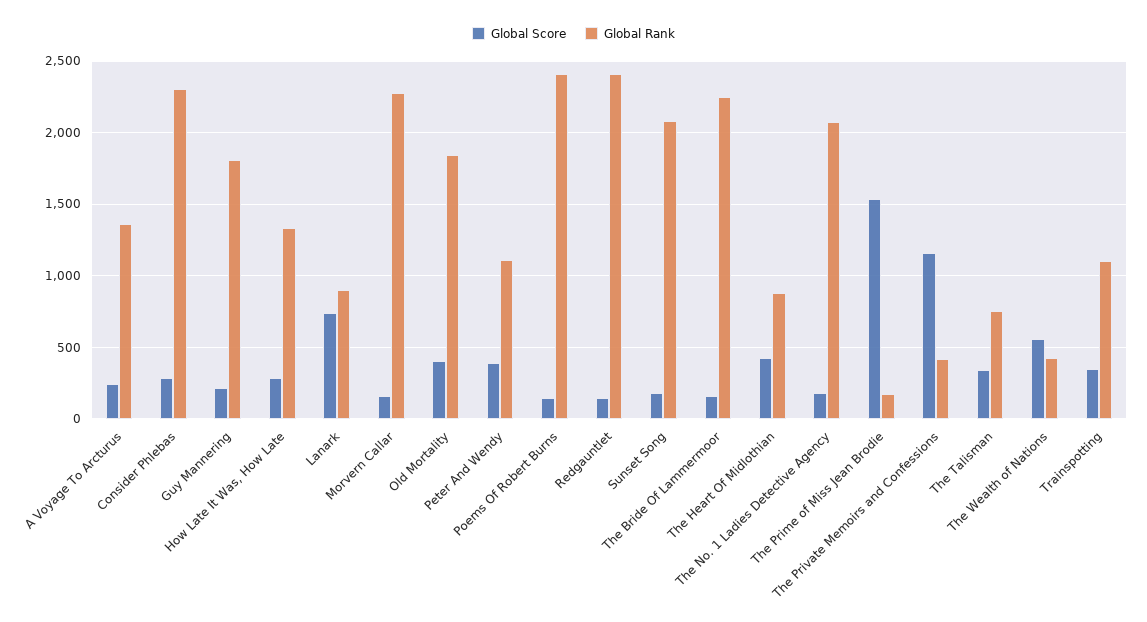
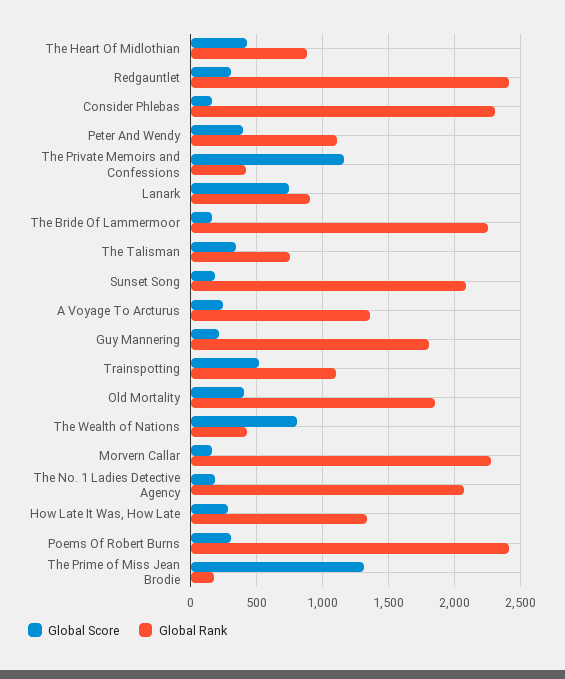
  {
    "Global Score": {
      "A Voyage To Arcturus": 250,
-     "Consider Phlebas": 300,
+     "Consider Phlebas": 150,
      "Guy Mannering": 200,
      "How Late It Was, How Late": 300,
      "Lanark": 750,
      "Morvern Callar": 150,
      "Old Mortality": 400,
      "Peter And Wendy": 400,
-     "Poems Of Robert Burns": 150,
+     "Poems Of Robert Burns": 300,
-     "Redgauntlet": 150,
+     "Redgauntlet": 300,
      "Sunset Song": 200,
      "The Bride Of Lammermoor": 150,
      "The Heart Of Midlothian": 450,
      "The No. 1 Ladies Detective Agency": 200,
-     "The Prime of Miss Jean Brodie": 1550,
+     "The Prime of Miss Jean Brodie": 1300,
      "The Private Memoirs and Confessions": 1150,
      "The Talisman": 350,
-     "The Wealth of Nations": 550,
+     "The Wealth of Nations": 800,
-     "Trainspotting": 350
+     "Trainspotting": 500
    },
    "Global Rank": {
      "A Voyage To Arcturus": 1350,
      "Consider Phlebas": 2300,
      "Guy Mannering": 1800,
      "How Late It Was, How Late": 1350,
      "Lanark": 900,
      "Morvern Callar": 2300,
      "Old Mortality": 1850,
      "Peter And Wendy": 1100,
      "Poems Of Robert Burns": 2400,
      "Redgauntlet": 2400,
      "Sunset Song": 2100,
      "The Bride Of Lammermoor": 2250,
      "The Heart Of Midlothian": 900,
      "The No. 1 Ladies Detective Agency": 2050,
      "The Prime of Miss Jean Brodie": 150,
      "The Private Memoirs and Confessions": 400,
      "The Talisman": 750,
      "The Wealth of Nations": 450,
      "Trainspotting": 1100
    }
  }

